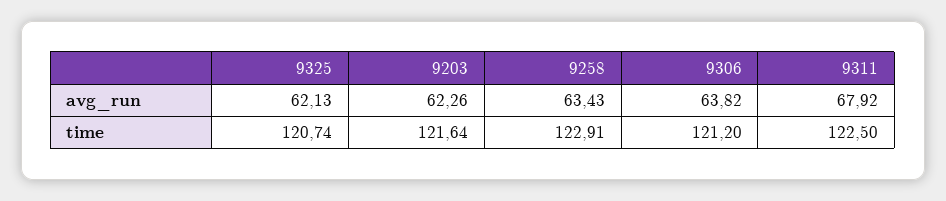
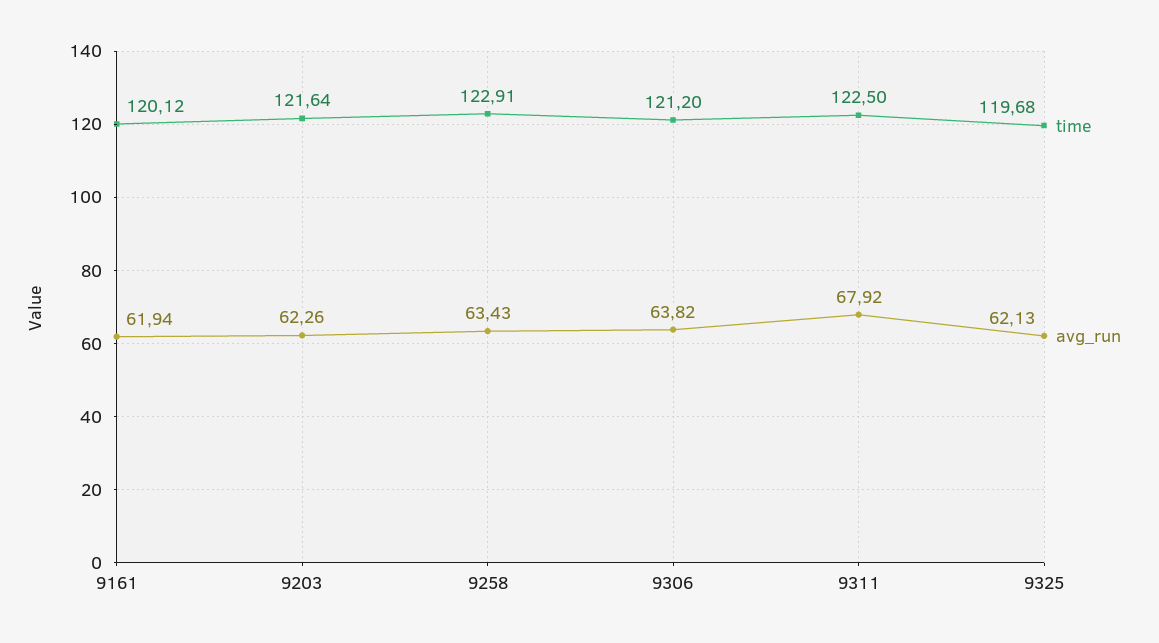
  {
    "avg_run": {
      "9325": 62.13,
      "9203": 62.26,
      "9258": 63.43,
      "9306": 63.82,
-     "9311": 67.92
+     "9311": 67.92,
+     "9161": 61.94
    },
    "time": {
-     "9325": 120.74,
+     "9325": 119.68,
      "9203": 121.64,
      "9258": 122.91,
      "9306": 121.2,
-     "9311": 122.5
+     "9311": 122.5,
+     "9161": 120.12
    }
  }

